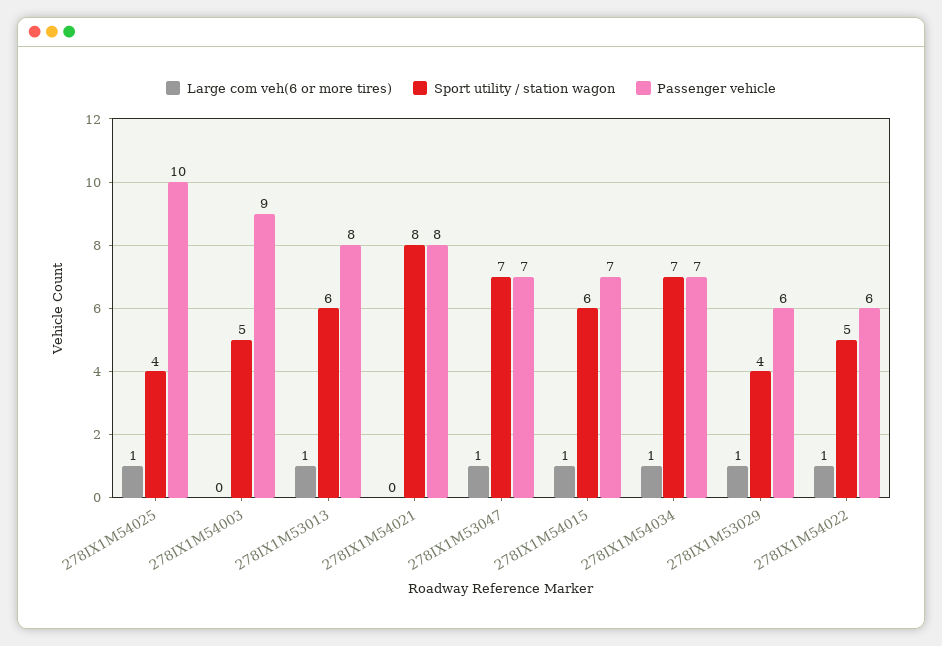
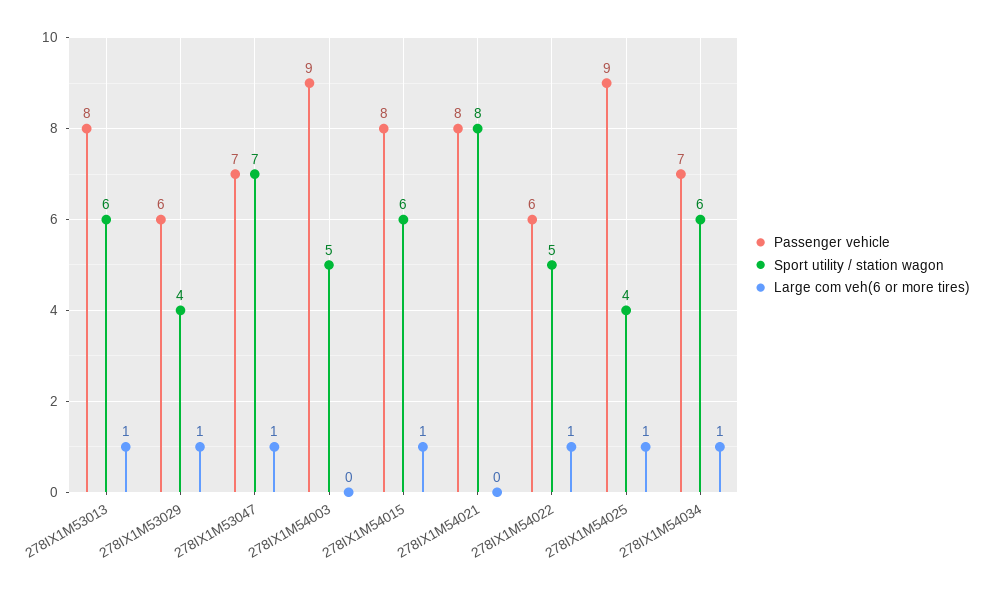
  {
    "Large com veh(6 or more tires)": {
      "278IX1M54025": 1,
      "278IX1M54003": 0,
      "278IX1M53013": 1,
      "278IX1M54021": 0,
      "278IX1M53047": 1,
      "278IX1M54015": 1,
      "278IX1M54034": 1,
      "278IX1M53029": 1,
      "278IX1M54022": 1
    },
    "Sport utility / station wagon": {
      "278IX1M54025": 4,
      "278IX1M54003": 5,
      "278IX1M53013": 6,
      "278IX1M54021": 8,
      "278IX1M53047": 7,
      "278IX1M54015": 6,
-     "278IX1M54034": 7,
+     "278IX1M54034": 6,
      "278IX1M53029": 4,
      "278IX1M54022": 5
    },
    "Passenger vehicle": {
-     "278IX1M54025": 10,
+     "278IX1M54025": 9,
      "278IX1M54003": 9,
      "278IX1M53013": 8,
      "278IX1M54021": 8,
      "278IX1M53047": 7,
-     "278IX1M54015": 7,
+     "278IX1M54015": 8,
      "278IX1M54034": 7,
      "278IX1M53029": 6,
      "278IX1M54022": 6
    }
  }

